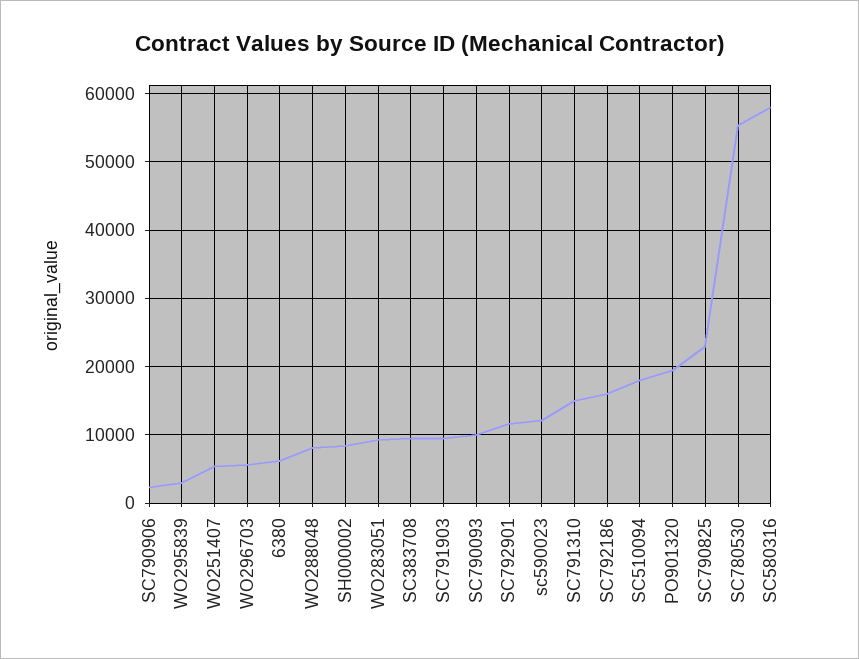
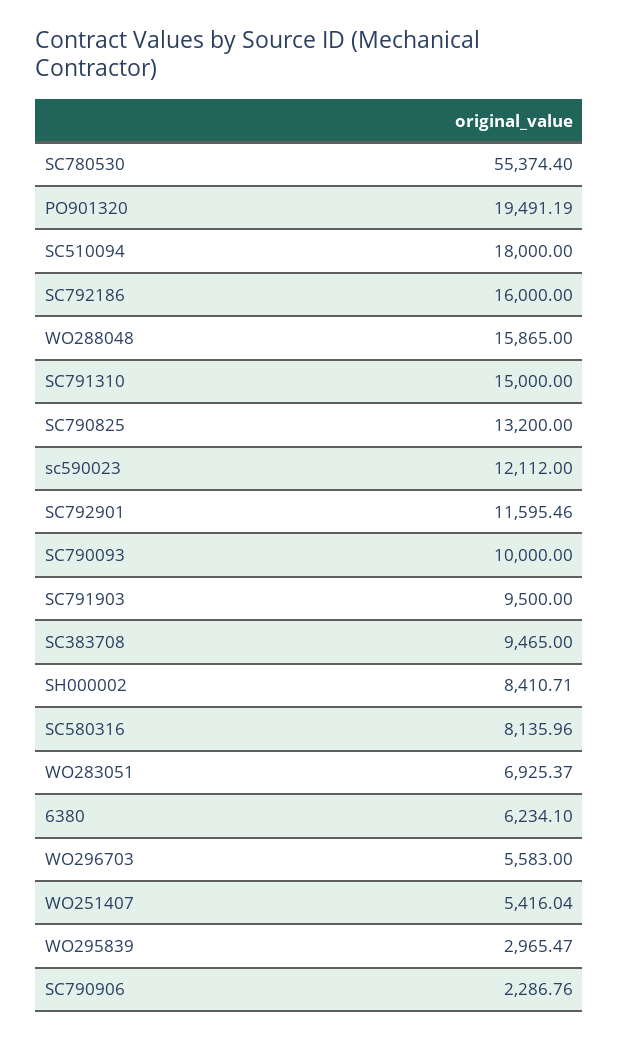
  {
    "SC790906": 2286.76,
    "WO295839": 2965.47,
    "WO251407": 5416.04,
    "WO296703": 5583,
    "6380": 6234.1,
-   "WO288048": 8000,
+   "WO288048": 15865,
    "SH000002": 8410.71,
-   "WO283051": 9000,
+   "WO283051": 6925.37,
    "SC383708": 9465,
    "SC791903": 9500,
    "SC790093": 10000,
    "SC792901": 11595.46,
    "sc590023": 12112,
    "SC791310": 15000,
    "SC792186": 16000,
    "SC510094": 18000,
    "PO901320": 19491.19,
-   "SC790825": 23000,
+   "SC790825": 13200,
    "SC780530": 55374.4,
-   "SC580316": 58000
+   "SC580316": 8135.96
  }

